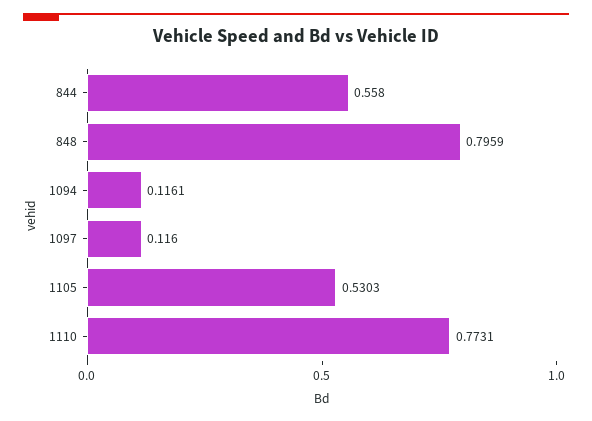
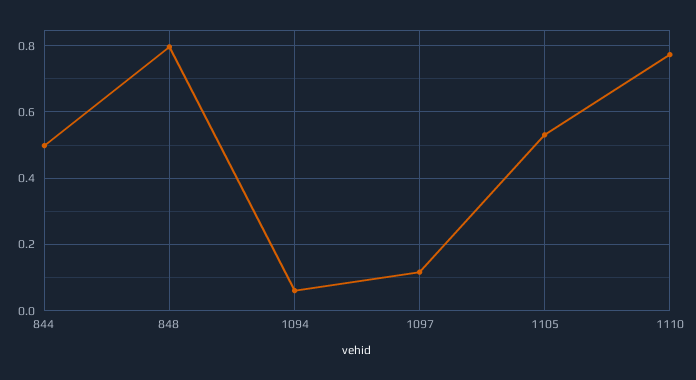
  {
-   "844": 0.558,
+   "844": 0.5,
    "848": 0.7959,
-   "1094": 0.1161,
+   "1094": 0.06,
    "1097": 0.116,
    "1105": 0.5303,
    "1110": 0.7731
  }

